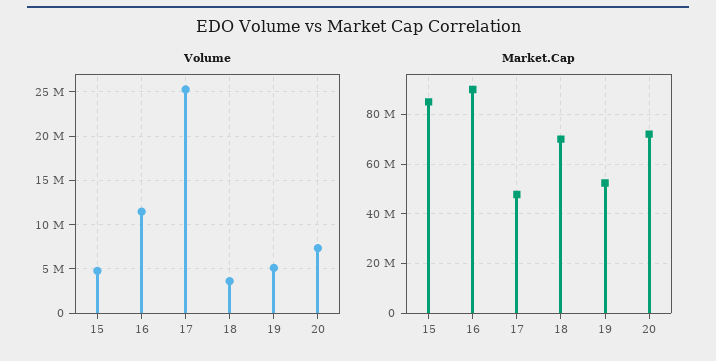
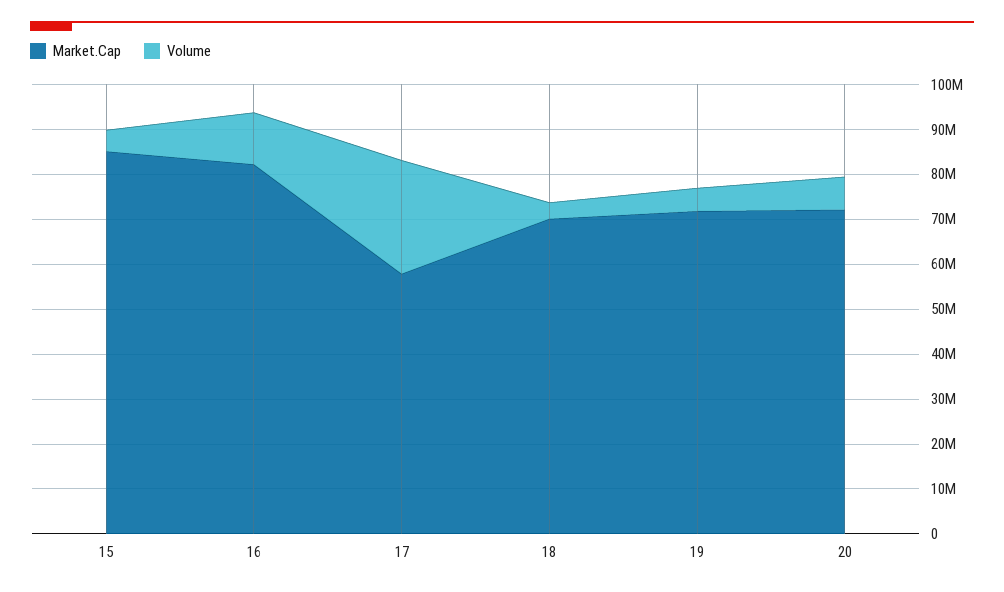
  {
    "Volume": {
      "15": 5000000,
      "16": 11000000,
      "17": 25000000,
      "18": 4000000,
      "19": 5000000,
      "20": 7000000
    },
    "Market.Cap": {
      "15": 86000000,
-     "16": 90000000,
+     "16": 82000000,
-     "17": 47500000,
+     "17": 58000000,
      "18": 70000000,
-     "19": 52500000,
+     "19": 72000000,
      "20": 72000000
    }
  }

